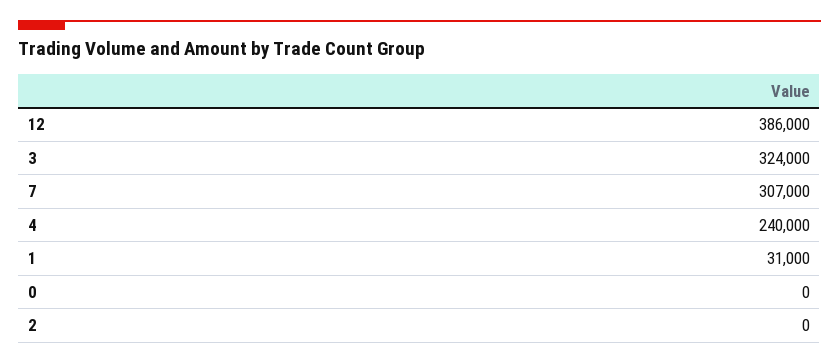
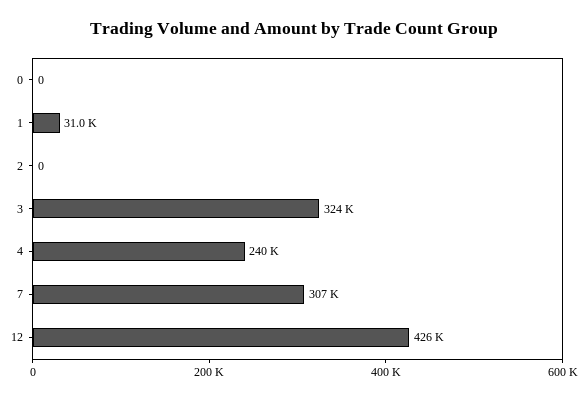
  {
-   "12": 386000,
+   "12": 426000,
    "3": 324000,
    "7": 307000,
    "4": 240000,
    "1": 31000,
    "0": 0,
    "2": 0
  }

